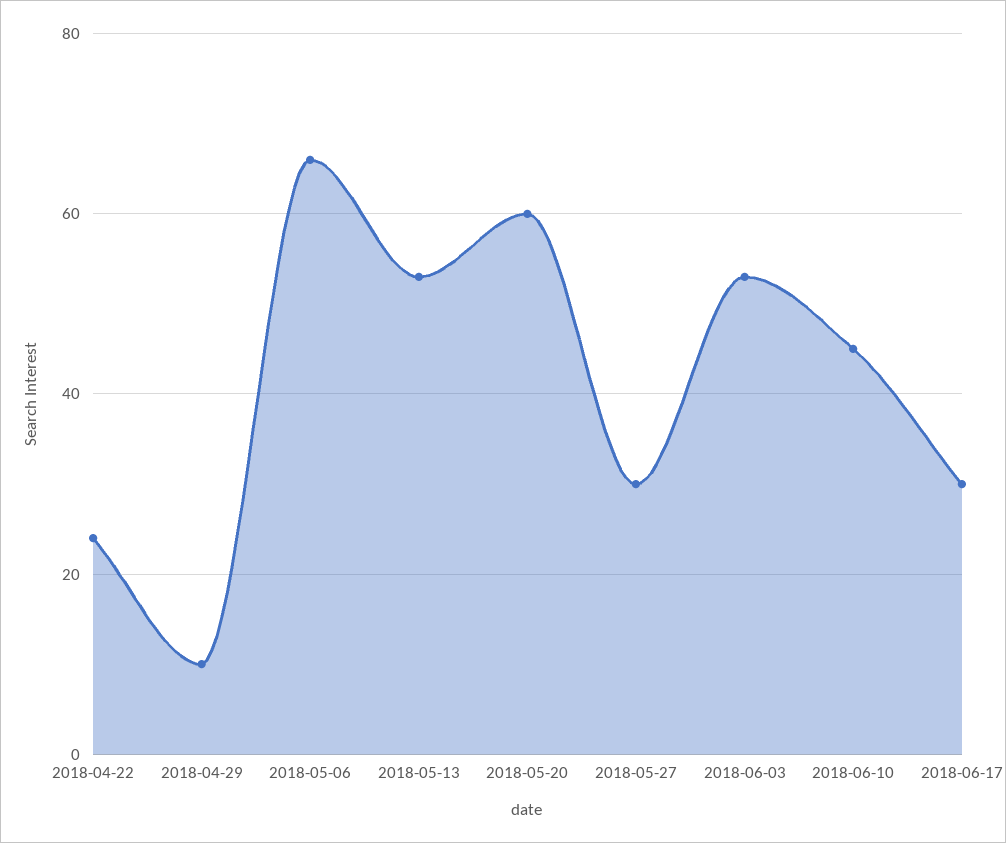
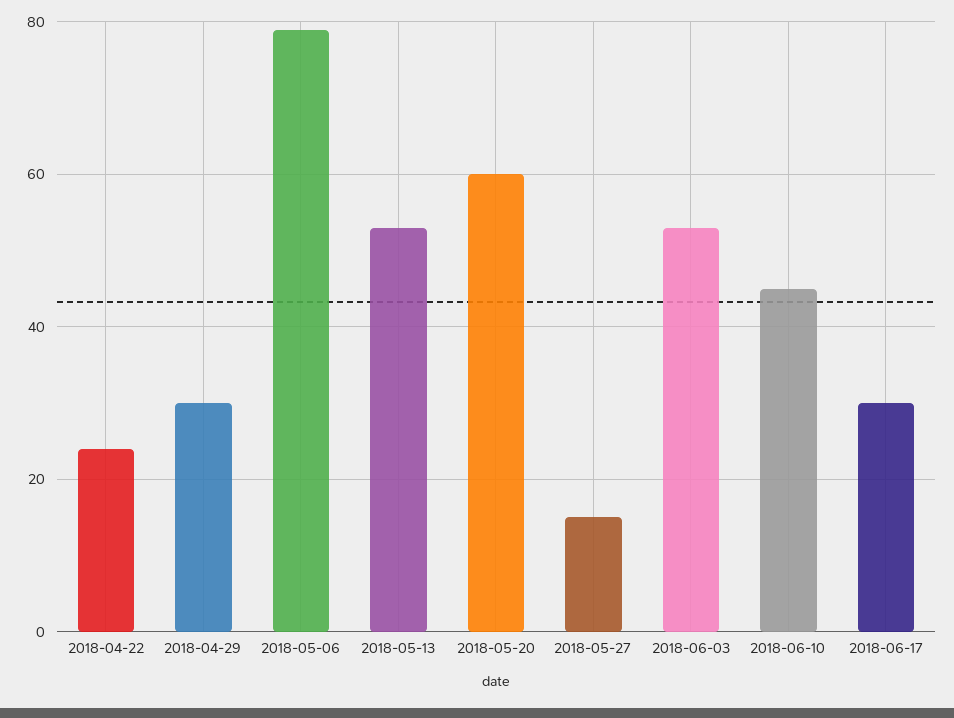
  {
    "2018-04-22": 25,
-   "2018-04-29": 10,
+   "2018-04-29": 30,
-   "2018-05-06": 65,
+   "2018-05-06": 80,
    "2018-05-13": 55,
    "2018-05-20": 60,
-   "2018-05-27": 30,
+   "2018-05-27": 15,
    "2018-06-03": 55,
    "2018-06-10": 45,
    "2018-06-17": 30
  }

